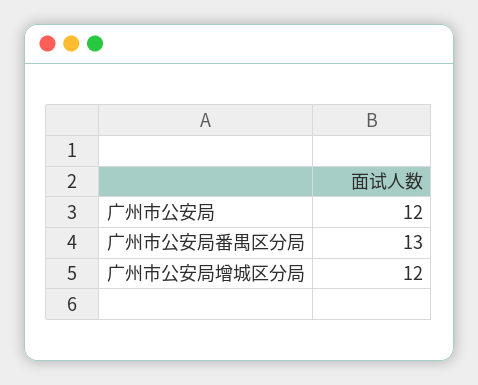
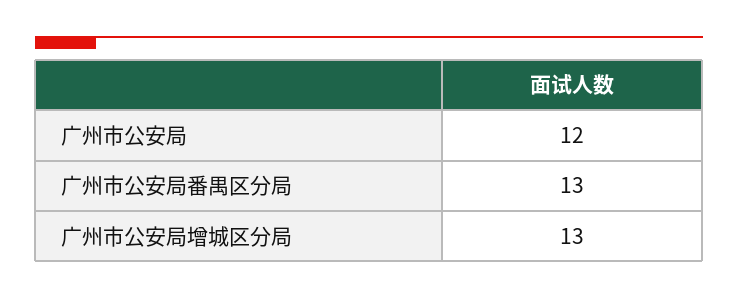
  {
    "广州市公安局": 12,
    "广州市公安局番禺区分局": 13,
-   "广州市公安局增城区分局": 12
+   "广州市公安局增城区分局": 13
  }

